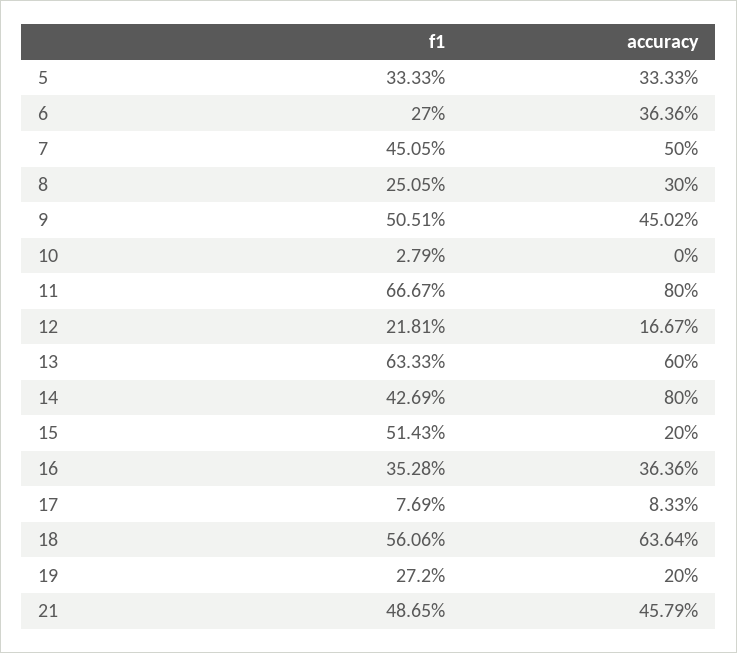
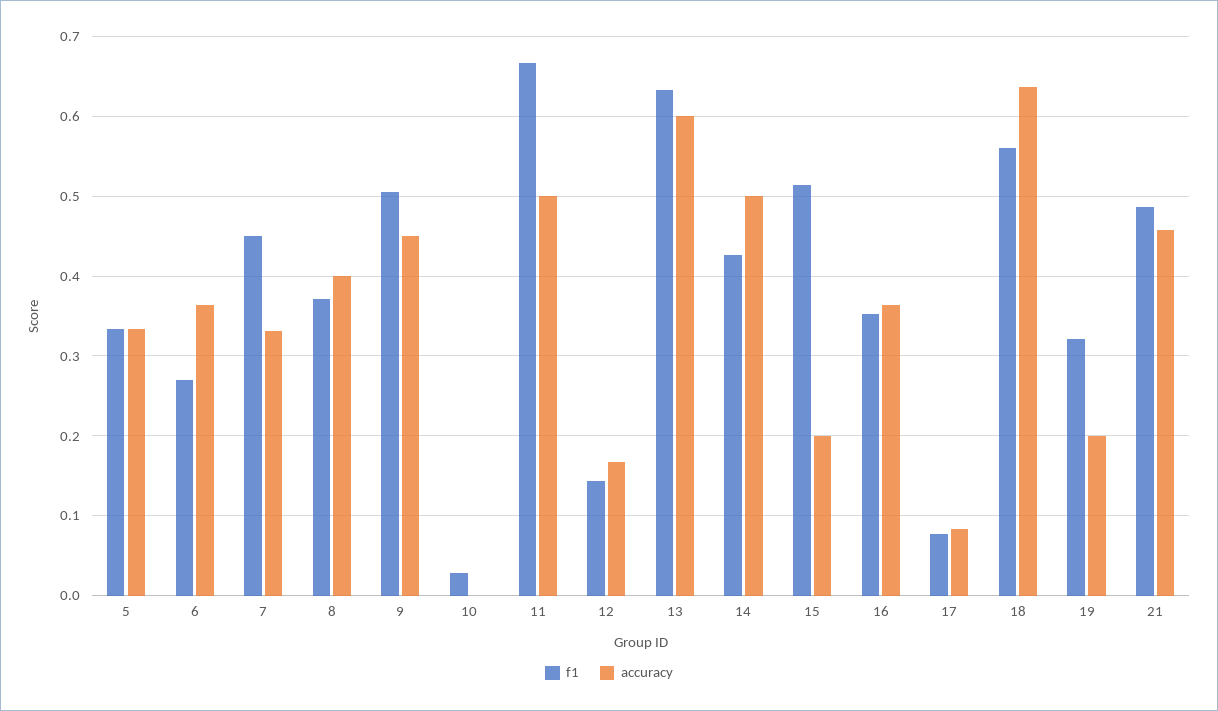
  {
    "f1": {
      "5": 0.3333,
      "6": 0.27,
      "7": 0.4505,
-     "8": 0.2505,
+     "8": 0.37,
      "9": 0.5051,
      "10": 0.0279,
      "11": 0.6667,
-     "12": 0.2181,
+     "12": 0.14,
      "13": 0.6333,
      "14": 0.4269,
      "15": 0.5143,
      "16": 0.3528,
      "17": 0.0769,
      "18": 0.5606,
-     "19": 0.272,
+     "19": 0.32,
      "21": 0.4865
    },
    "accuracy": {
      "5": 0.3333,
      "6": 0.3636,
-     "7": 0.5,
+     "7": 0.33,
-     "8": 0.3,
+     "8": 0.4,
      "9": 0.4502,
      "10": 0,
-     "11": 0.8,
+     "11": 0.5,
      "12": 0.1667,
      "13": 0.6,
-     "14": 0.8,
+     "14": 0.5,
      "15": 0.2,
      "16": 0.3636,
      "17": 0.0833,
      "18": 0.6364,
      "19": 0.2,
      "21": 0.4579
    }
  }

